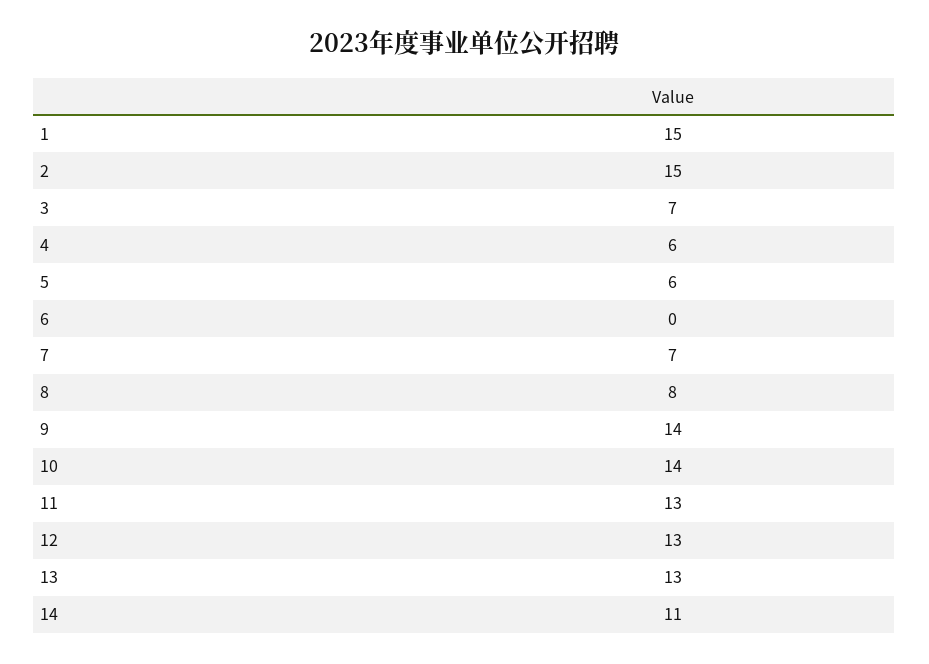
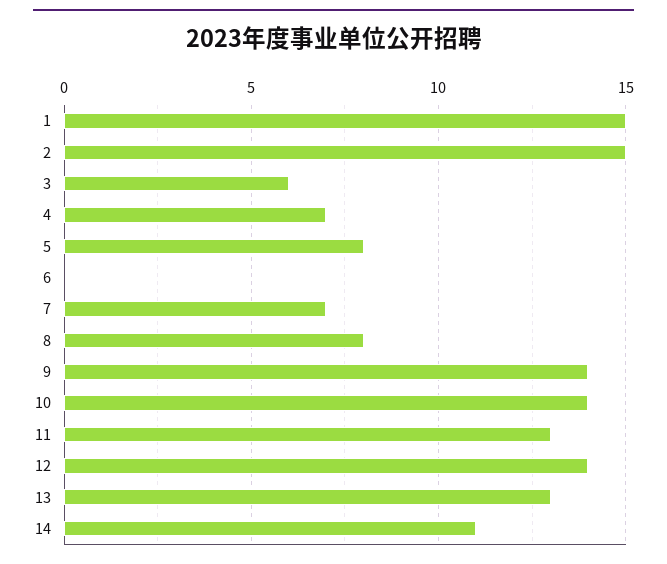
  {
    "1": 15,
    "2": 15,
-   "3": 7,
+   "3": 6,
-   "4": 6,
+   "4": 7,
-   "5": 6,
+   "5": 8,
    "6": 0,
    "7": 7,
    "8": 8,
    "9": 14,
    "10": 14,
    "11": 13,
-   "12": 13,
+   "12": 14,
    "13": 13,
    "14": 11
  }

